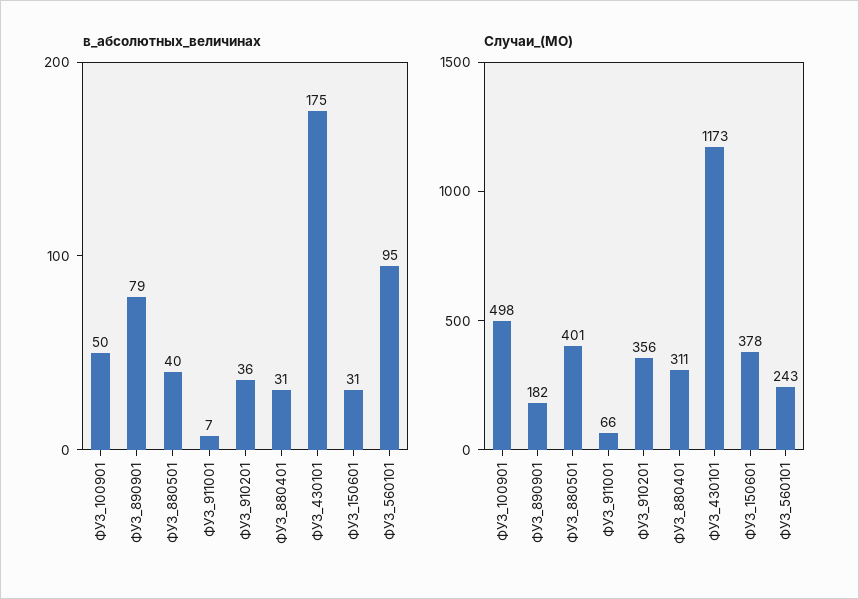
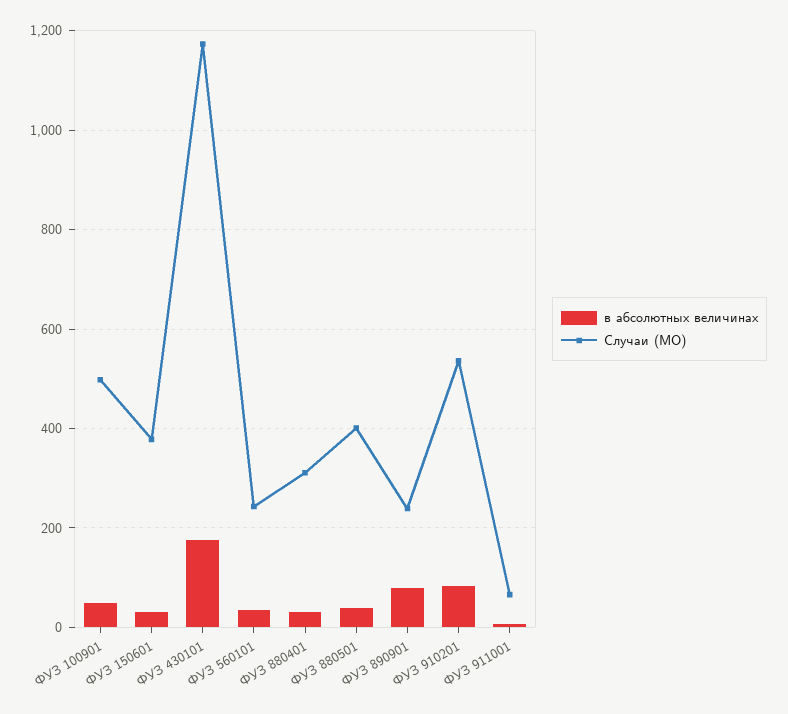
  {
    "в_абсолютных_величинах": {
      "ФУЗ_100901": 50,
      "ФУЗ_890901": 79,
      "ФУЗ_880501": 40,
      "ФУЗ_911001": 7,
-     "ФУЗ_910201": 36,
+     "ФУЗ_910201": 80,
      "ФУЗ_880401": 31,
      "ФУЗ_430101": 175,
      "ФУЗ_150601": 31,
-     "ФУЗ_560101": 95
+     "ФУЗ_560101": 40
    },
    "Случаи_(МО)": {
      "ФУЗ_100901": 498,
-     "ФУЗ_890901": 182,
+     "ФУЗ_890901": 240,
      "ФУЗ_880501": 401,
      "ФУЗ_911001": 66,
-     "ФУЗ_910201": 356,
+     "ФУЗ_910201": 540,
      "ФУЗ_880401": 311,
      "ФУЗ_430101": 1173,
      "ФУЗ_150601": 378,
      "ФУЗ_560101": 243
    }
  }

